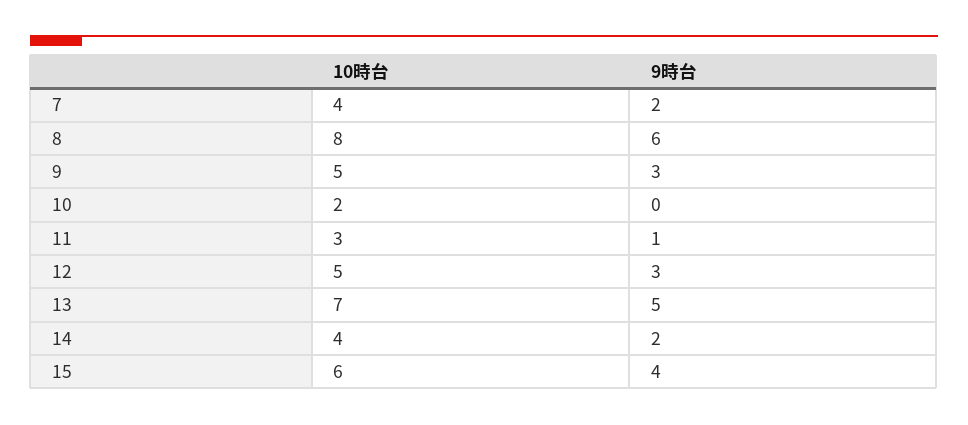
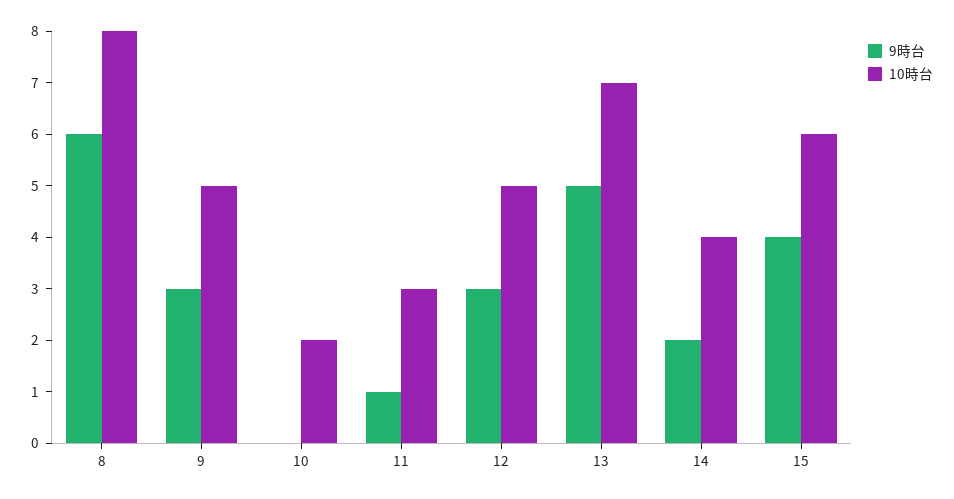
  {
    "10時台": {
-     "7": 4,
      "8": 8,
      "9": 5,
      "10": 2,
      "11": 3,
      "12": 5,
      "13": 7,
      "14": 4,
      "15": 6
    },
    "9時台": {
-     "7": 2,
      "8": 6,
      "9": 3,
      "10": 0,
      "11": 1,
      "12": 3,
      "13": 5,
      "14": 2,
      "15": 4
    }
  }

